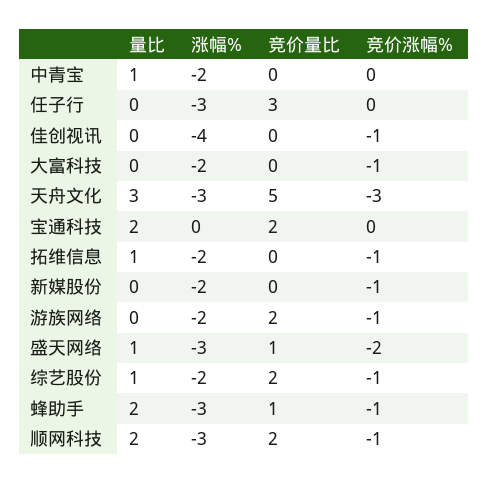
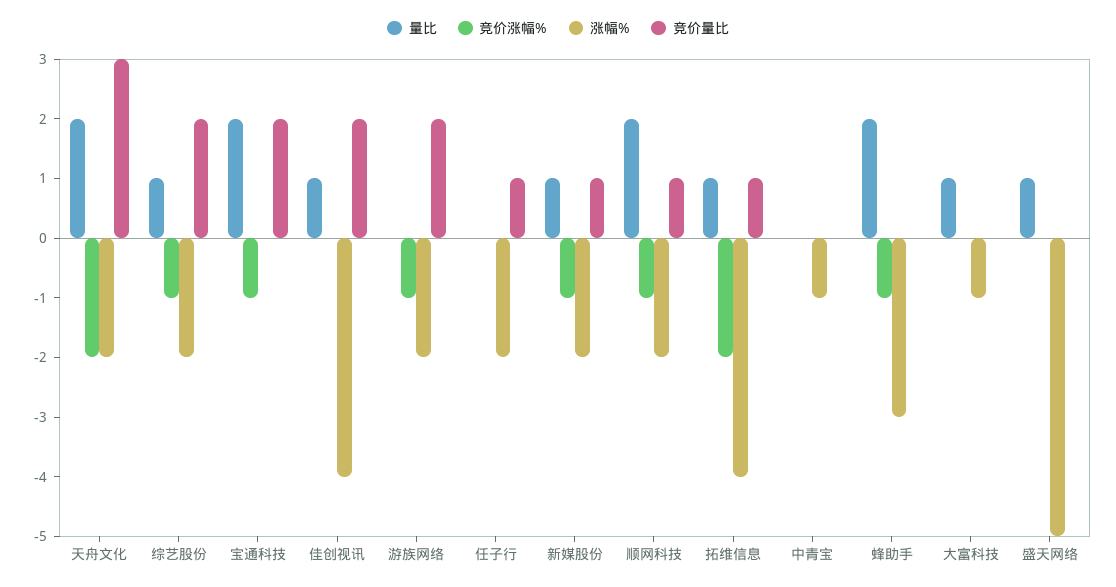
  {
    "量比": {
-     "中青宝": 1,
+     "中青宝": 0,
      "任子行": 0,
-     "佳创视讯": 0,
+     "佳创视讯": 1,
-     "大富科技": 0,
+     "大富科技": 1,
-     "天舟文化": 3,
+     "天舟文化": 2,
      "宝通科技": 2,
      "拓维信息": 1,
-     "新媒股份": 0,
+     "新媒股份": 1,
      "游族网络": 0,
      "盛天网络": 1,
      "综艺股份": 1,
      "蜂助手": 2,
      "顺网科技": 2
    },
    "涨幅%": {
-     "中青宝": -2,
+     "中青宝": -1,
-     "任子行": -3,
+     "任子行": -2,
      "佳创视讯": -4,
-     "大富科技": -2,
+     "大富科技": -1,
-     "天舟文化": -3,
+     "天舟文化": -2,
      "宝通科技": 0,
-     "拓维信息": -2,
+     "拓维信息": -4,
      "新媒股份": -2,
      "游族网络": -2,
-     "盛天网络": -3,
+     "盛天网络": -5,
      "综艺股份": -2,
      "蜂助手": -3,
-     "顺网科技": -3
+     "顺网科技": -2
    },
    "竞价量比": {
      "中青宝": 0,
-     "任子行": 3,
+     "任子行": 1,
-     "佳创视讯": 0,
+     "佳创视讯": 2,
      "大富科技": 0,
-     "天舟文化": 5,
+     "天舟文化": 3,
      "宝通科技": 2,
-     "拓维信息": 0,
+     "拓维信息": 1,
-     "新媒股份": 0,
+     "新媒股份": 1,
      "游族网络": 2,
-     "盛天网络": 1,
+     "盛天网络": 0,
      "综艺股份": 2,
-     "蜂助手": 1,
+     "蜂助手": 0,
-     "顺网科技": 2
+     "顺网科技": 1
    },
    "竞价涨幅%": {
      "中青宝": 0,
      "任子行": 0,
-     "佳创视讯": -1,
+     "佳创视讯": 0,
-     "大富科技": -1,
+     "大富科技": 0,
-     "天舟文化": -3,
+     "天舟文化": -2,
-     "宝通科技": 0,
+     "宝通科技": -1,
-     "拓维信息": -1,
+     "拓维信息": -2,
      "新媒股份": -1,
      "游族网络": -1,
-     "盛天网络": -2,
+     "盛天网络": 0,
      "综艺股份": -1,
      "蜂助手": -1,
      "顺网科技": -1
    }
  }

